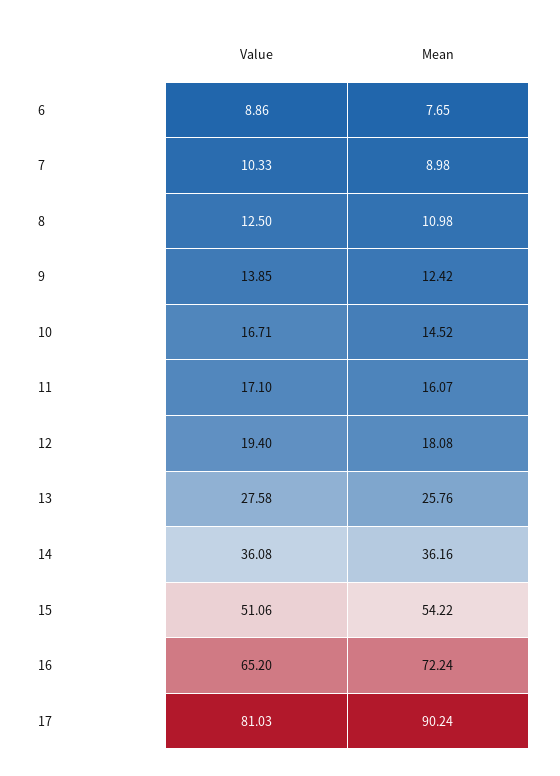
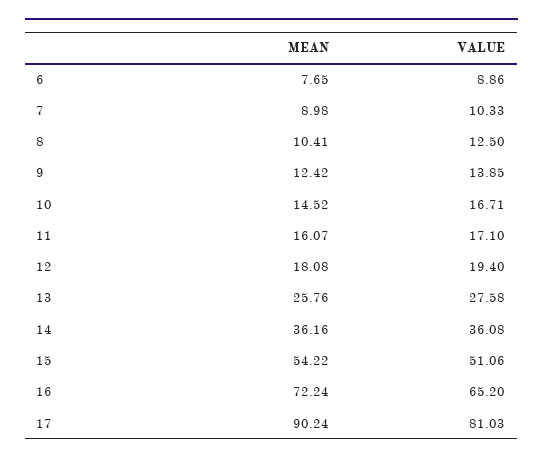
  {
    "Value": {
      "6": 8.86,
      "7": 10.33,
      "8": 12.5,
      "9": 13.85,
      "10": 16.71,
      "11": 17.1,
      "12": 19.4,
      "13": 27.58,
      "14": 36.08,
      "15": 51.06,
      "16": 65.2,
      "17": 81.03
    },
    "Mean": {
      "6": 7.65,
      "7": 8.98,
-     "8": 10.98,
+     "8": 10.41,
      "9": 12.42,
      "10": 14.52,
      "11": 16.07,
      "12": 18.08,
      "13": 25.76,
      "14": 36.16,
      "15": 54.22,
      "16": 72.24,
      "17": 90.24
    }
  }

